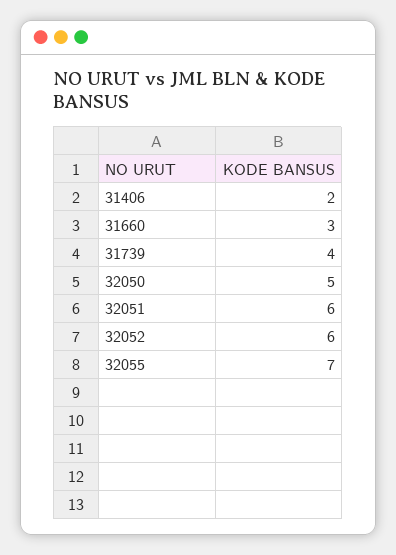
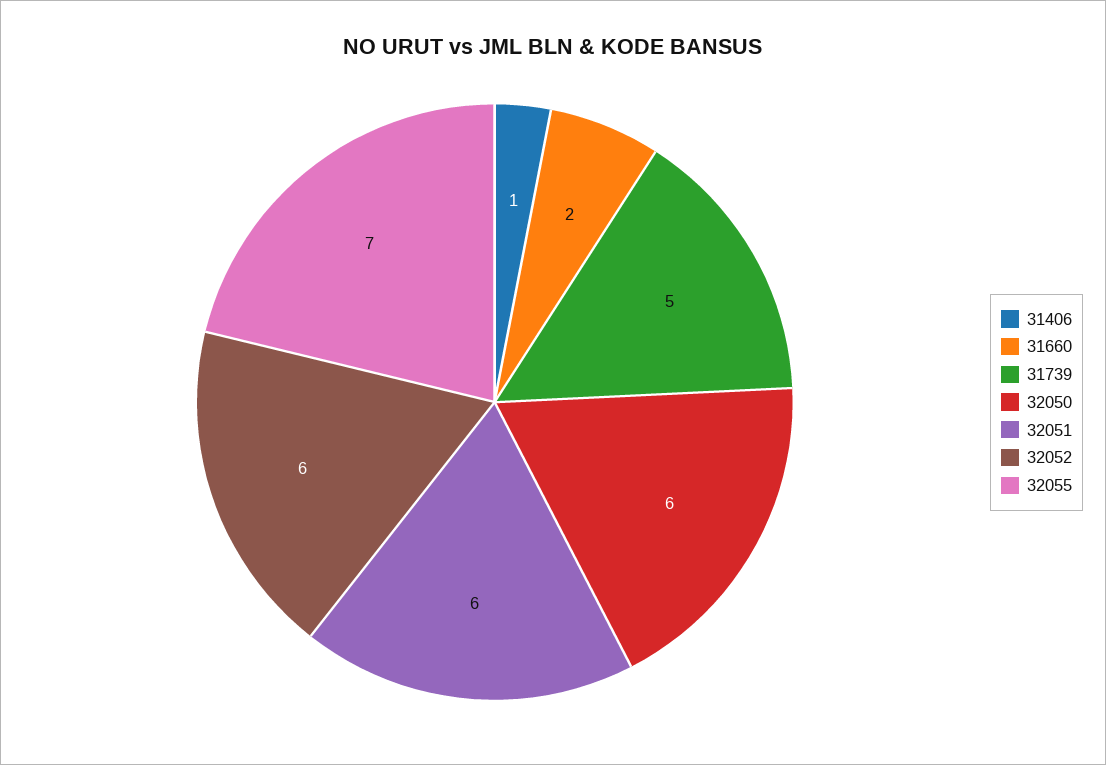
  {
-   "31406": 2,
+   "31406": 1,
-   "31660": 3,
+   "31660": 2,
-   "31739": 4,
+   "31739": 5,
-   "32050": 5,
+   "32050": 6,
    "32051": 6,
    "32052": 6,
    "32055": 7
  }

